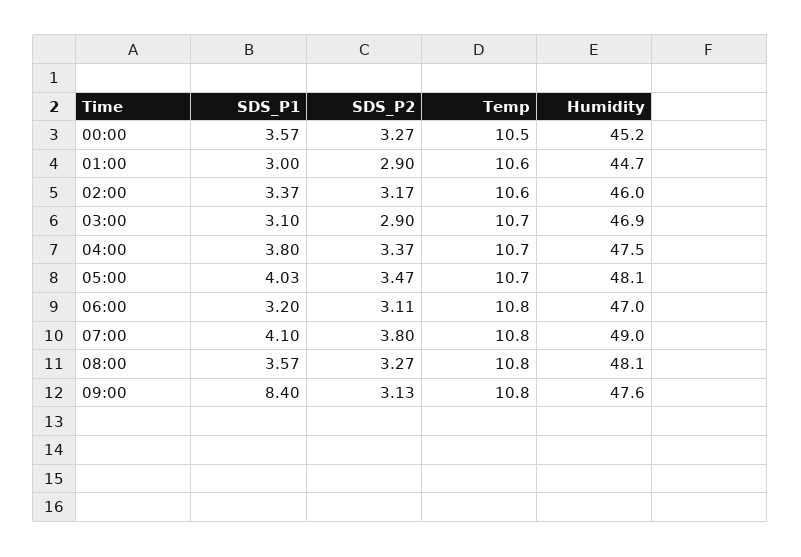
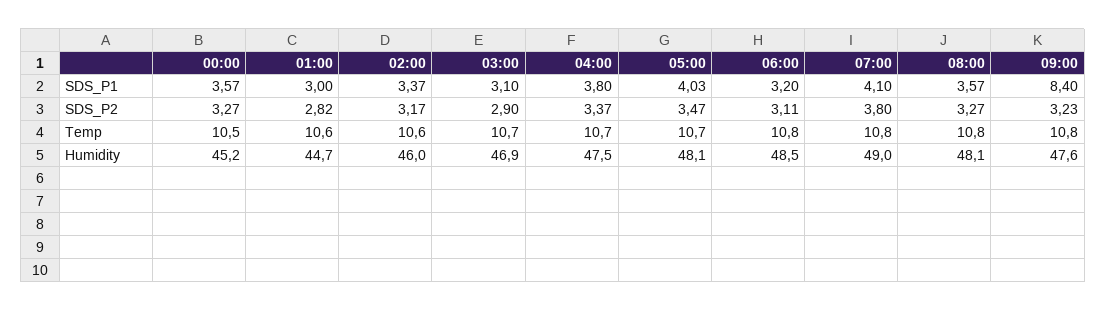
  {
    "SDS_P1": {
      "00:00": 3.57,
      "01:00": 3,
      "02:00": 3.37,
      "03:00": 3.1,
      "04:00": 3.8,
      "05:00": 4.03,
      "06:00": 3.2,
      "07:00": 4.1,
      "08:00": 3.57,
      "09:00": 8.4
    },
    "SDS_P2": {
      "00:00": 3.27,
-     "01:00": 2.9,
+     "01:00": 2.82,
      "02:00": 3.17,
      "03:00": 2.9,
      "04:00": 3.37,
      "05:00": 3.47,
      "06:00": 3.11,
      "07:00": 3.8,
      "08:00": 3.27,
-     "09:00": 3.13
+     "09:00": 3.23
    },
    "Temp": {
      "00:00": 10.5,
      "01:00": 10.6,
      "02:00": 10.6,
      "03:00": 10.7,
      "04:00": 10.7,
      "05:00": 10.7,
      "06:00": 10.8,
      "07:00": 10.8,
      "08:00": 10.8,
      "09:00": 10.8
    },
    "Humidity": {
      "00:00": 45.2,
      "01:00": 44.7,
      "02:00": 46,
      "03:00": 46.9,
      "04:00": 47.5,
      "05:00": 48.1,
-     "06:00": 47,
+     "06:00": 48.5,
      "07:00": 49,
      "08:00": 48.1,
      "09:00": 47.6
    }
  }

